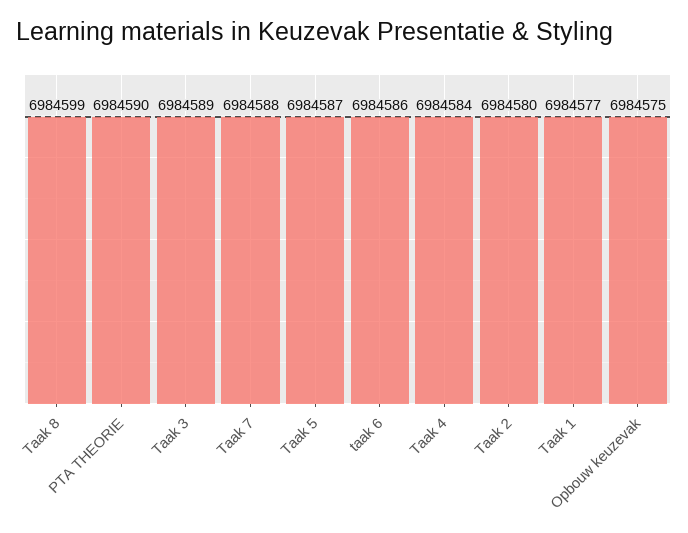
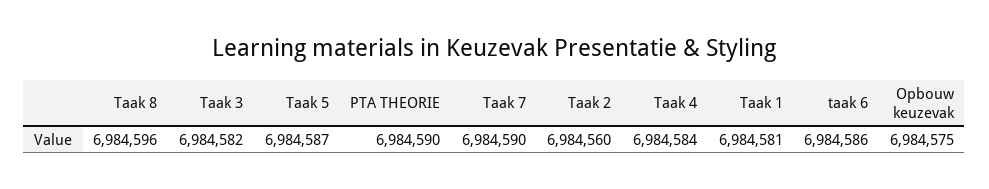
  {
-   "Taak 8": 6984599,
+   "Taak 8": 6984596,
    "PTA THEORIE": 6984590,
-   "Taak 3": 6984589,
+   "Taak 3": 6984582,
-   "Taak 7": 6984588,
+   "Taak 7": 6984590,
    "Taak 5": 6984587,
    "taak 6": 6984586,
    "Taak 4": 6984584,
-   "Taak 2": 6984580,
+   "Taak 2": 6984560,
-   "Taak 1": 6984577,
+   "Taak 1": 6984581,
    "Opbouw keuzevak": 6984575
  }

